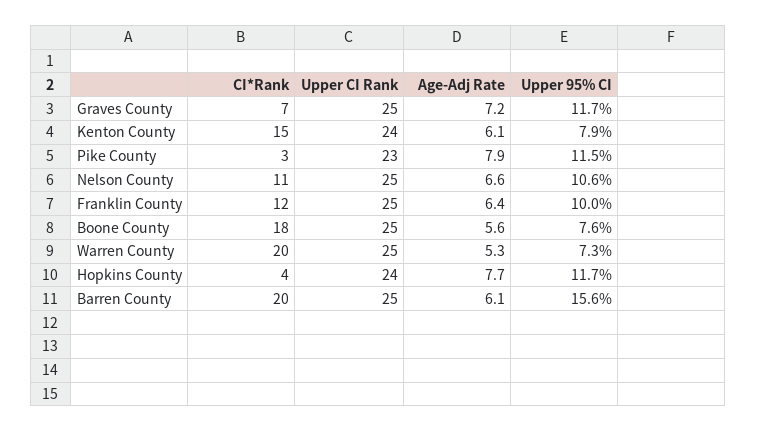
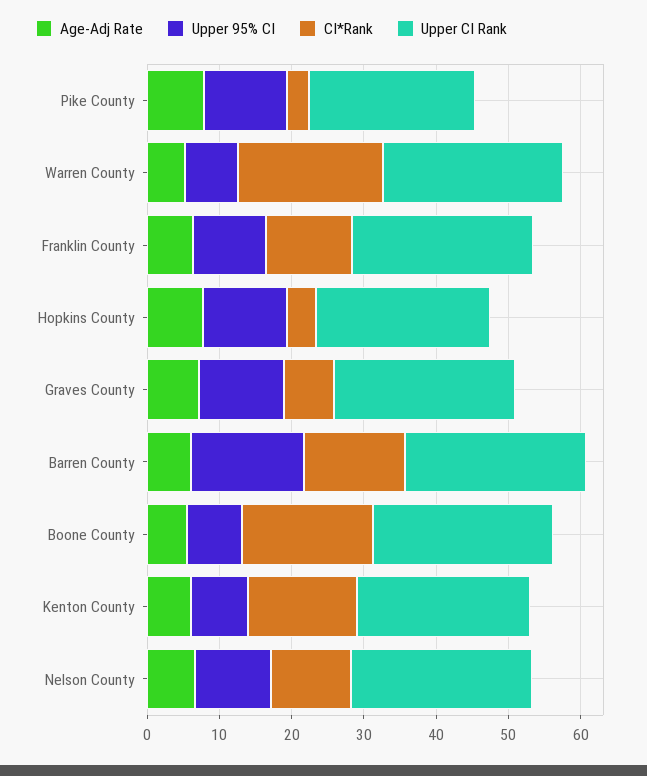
  {
    "CI*Rank": {
      "Graves County": 7,
      "Kenton County": 15,
      "Pike County": 3,
      "Nelson County": 11,
      "Franklin County": 12,
      "Boone County": 18,
      "Warren County": 20,
      "Hopkins County": 4,
-     "Barren County": 20
+     "Barren County": 14
    },
    "Upper CI Rank": {
      "Graves County": 25,
      "Kenton County": 24,
      "Pike County": 23,
      "Nelson County": 25,
      "Franklin County": 25,
      "Boone County": 25,
      "Warren County": 25,
      "Hopkins County": 24,
      "Barren County": 25
    },
    "Age-Adj Rate": {
      "Graves County": 7.2,
      "Kenton County": 6.1,
      "Pike County": 7.9,
      "Nelson County": 6.6,
      "Franklin County": 6.4,
      "Boone County": 5.6,
      "Warren County": 5.3,
      "Hopkins County": 7.7,
      "Barren County": 6.1
    },
    "Upper 95% CI": {
      "Graves County": 11.7,
      "Kenton County": 7.9,
      "Pike County": 11.5,
      "Nelson County": 10.6,
      "Franklin County": 10,
      "Boone County": 7.6,
      "Warren County": 7.3,
      "Hopkins County": 11.7,
      "Barren County": 15.6
    }
  }

